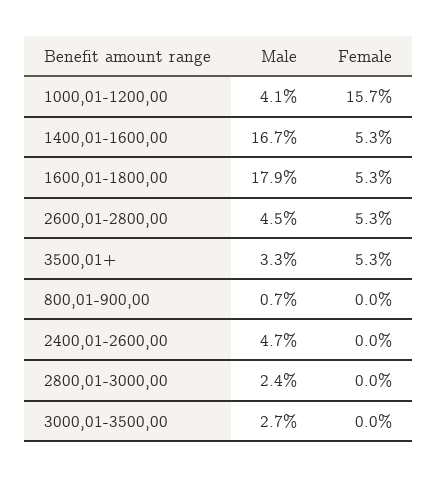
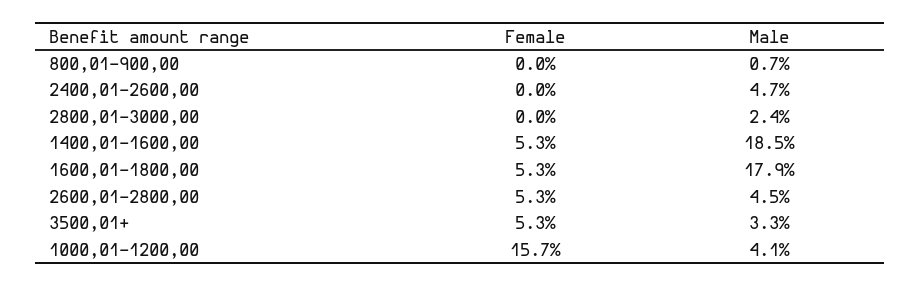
  {
    "Male": {
      "1000,01-1200,00": 4.1,
-     "1400,01-1600,00": 16.7,
+     "1400,01-1600,00": 18.5,
      "1600,01-1800,00": 17.9,
      "2600,01-2800,00": 4.5,
      "3500,01+": 3.3,
      "800,01-900,00": 0.7,
      "2400,01-2600,00": 4.7,
-     "2800,01-3000,00": 2.4,
+     "2800,01-3000,00": 2.4
-     "3000,01-3500,00": 2.7
    },
    "Female": {
      "1000,01-1200,00": 15.7,
      "1400,01-1600,00": 5.3,
      "1600,01-1800,00": 5.3,
      "2600,01-2800,00": 5.3,
      "3500,01+": 5.3,
      "800,01-900,00": 0,
      "2400,01-2600,00": 0,
-     "2800,01-3000,00": 0,
+     "2800,01-3000,00": 0
-     "3000,01-3500,00": 0
    }
  }

